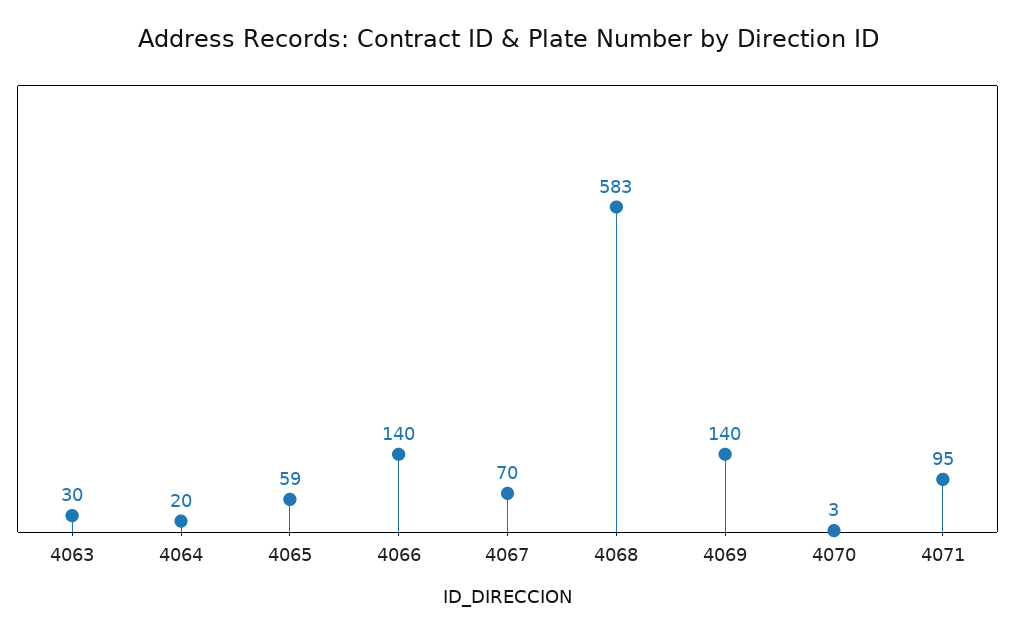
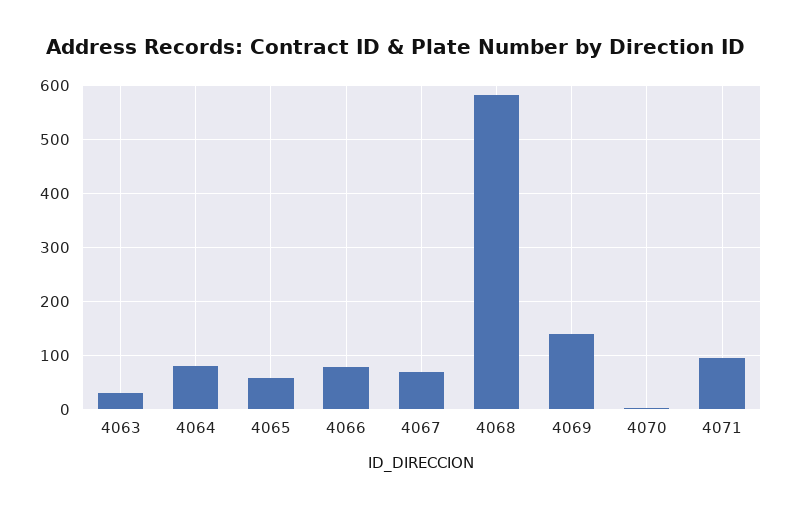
  {
    "4063": 30,
-   "4064": 20,
+   "4064": 80,
    "4065": 59,
-   "4066": 140,
+   "4066": 80,
    "4067": 70,
    "4068": 583,
    "4069": 140,
    "4070": 3,
    "4071": 95
  }

